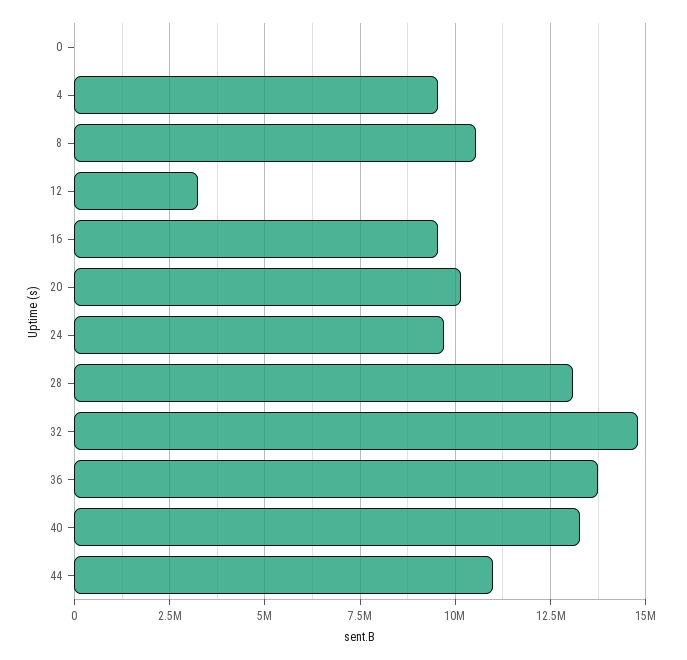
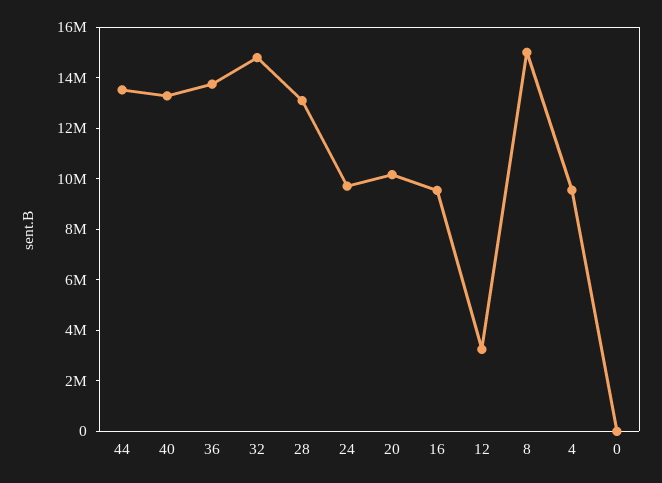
  {
    "0": 0,
    "4": 9500000,
-   "8": 10500000,
+   "8": 15000000,
    "12": 3250000,
    "16": 9500000,
    "20": 10250000,
    "24": 9750000,
    "28": 13000000,
    "32": 14750000,
    "36": 13750000,
    "40": 13250000,
-   "44": 11000000
+   "44": 13500000
  }

